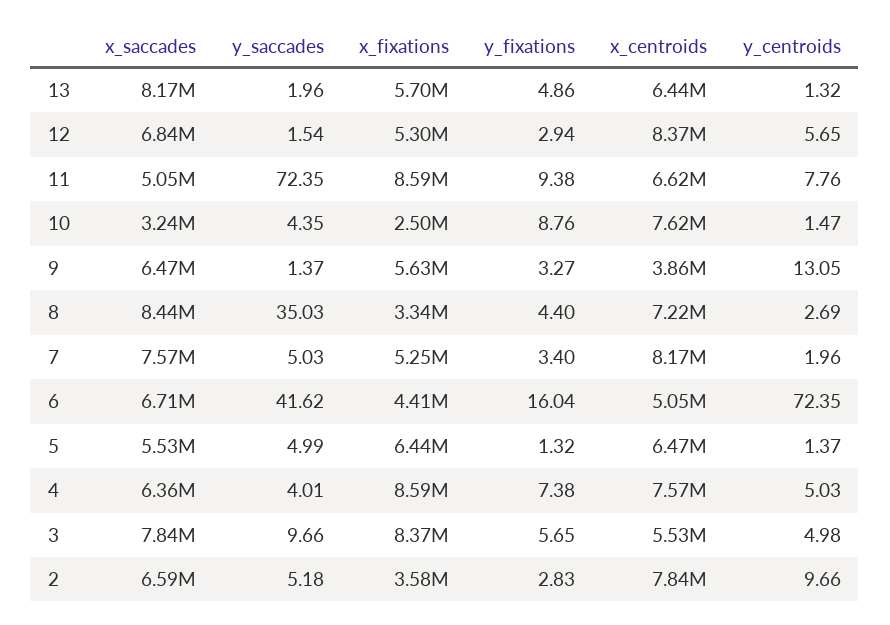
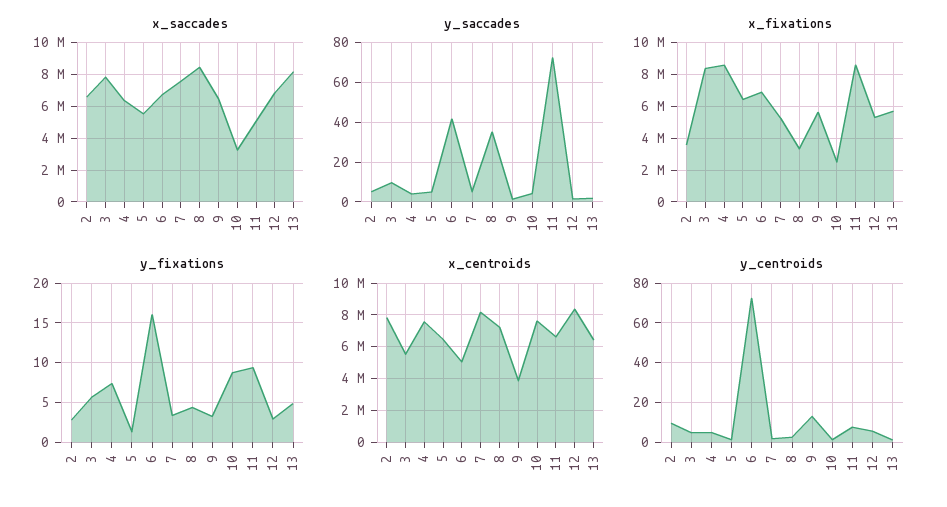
  {
    "x_saccades": {
      "13": 8170000,
      "12": 6840000,
      "11": 5050000,
      "10": 3240000,
      "9": 6470000,
      "8": 8440000,
      "7": 7570000,
      "6": 6710000,
      "5": 5530000,
      "4": 6360000,
      "3": 7840000,
      "2": 6590000
    },
    "y_saccades": {
      "13": 1.96,
      "12": 1.54,
      "11": 72.35,
      "10": 4.35,
      "9": 1.37,
      "8": 35.03,
      "7": 5.03,
      "6": 41.62,
      "5": 4.99,
      "4": 4.01,
      "3": 9.66,
      "2": 5.18
    },
    "x_fixations": {
      "13": 5700000,
      "12": 5300000,
      "11": 8590000,
      "10": 2500000,
      "9": 5630000,
      "8": 3340000,
      "7": 5250000,
-     "6": 4410000,
+     "6": 7000000,
      "5": 6440000,
      "4": 8590000,
      "3": 8370000,
      "2": 3580000
    },
    "y_fixations": {
      "13": 4.86,
      "12": 2.94,
      "11": 9.38,
      "10": 8.76,
      "9": 3.27,
      "8": 4.4,
      "7": 3.4,
      "6": 16.04,
      "5": 1.32,
      "4": 7.38,
      "3": 5.65,
      "2": 2.83
    },
    "x_centroids": {
      "13": 6440000,
      "12": 8370000,
      "11": 6620000,
      "10": 7620000,
      "9": 3860000,
      "8": 7220000,
      "7": 8170000,
      "6": 5050000,
      "5": 6470000,
      "4": 7570000,
      "3": 5530000,
      "2": 7840000
    },
    "y_centroids": {
      "13": 1.32,
      "12": 5.65,
      "11": 7.76,
      "10": 1.47,
      "9": 13.05,
      "8": 2.69,
      "7": 1.96,
      "6": 72.35,
      "5": 1.37,
      "4": 5.03,
      "3": 4.98,
      "2": 9.66
    }
  }

